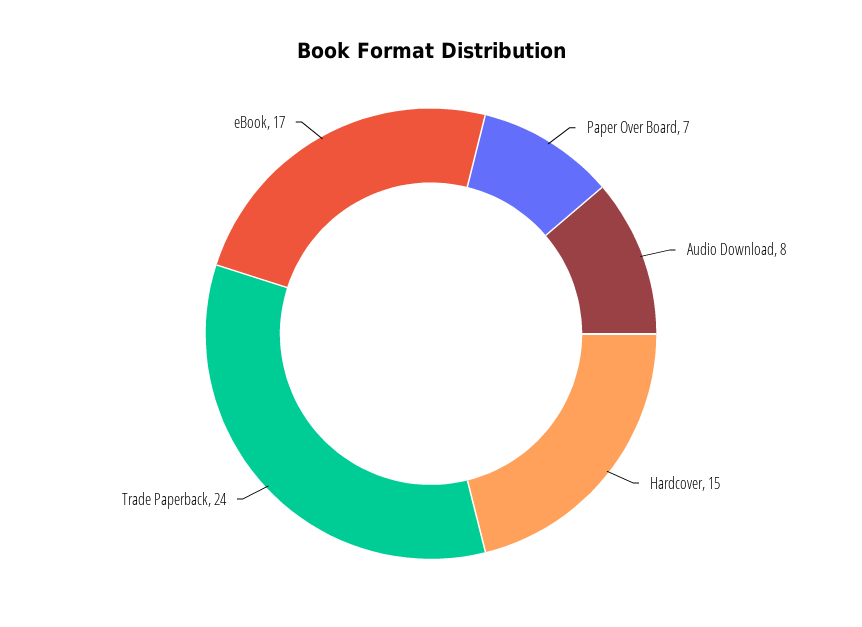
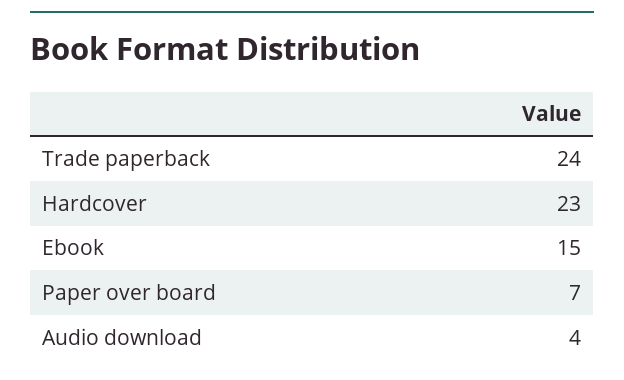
  {
    "Paper Over Board": 7,
-   "Audio Download": 8,
+   "Audio Download": 4,
-   "Hardcover": 15,
+   "Hardcover": 23,
    "Trade Paperback": 24,
-   "eBook": 17
+   "eBook": 15
  }

